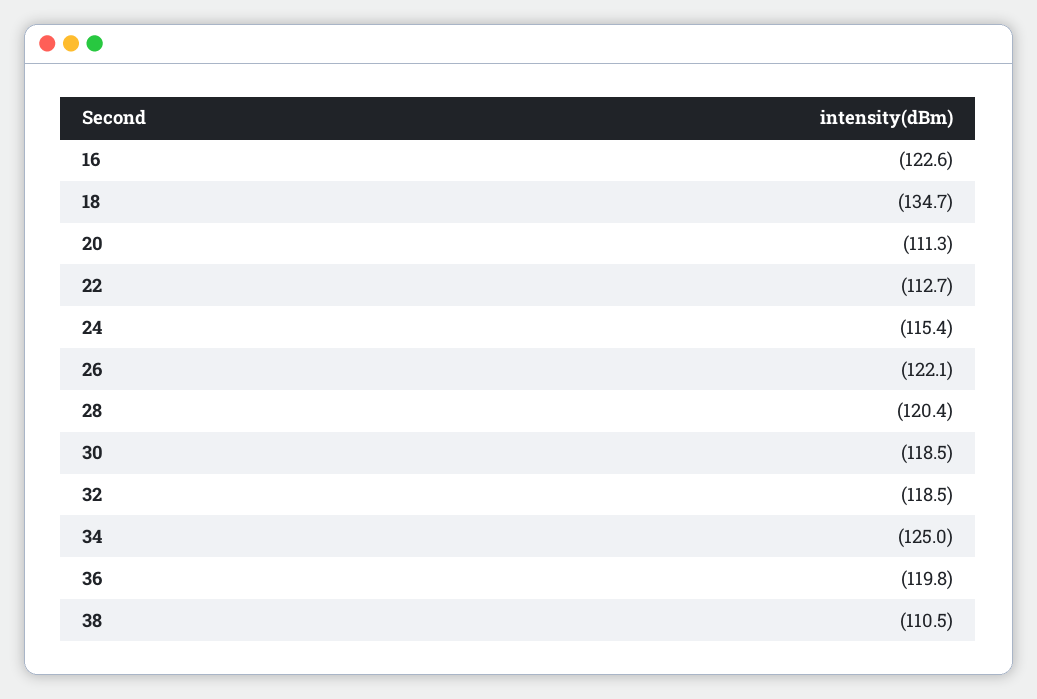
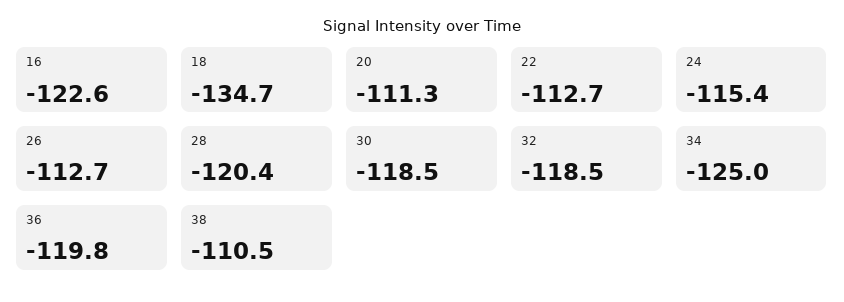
  {
    "16": -122.6,
    "18": -134.7,
    "20": -111.3,
    "22": -112.7,
    "24": -115.4,
-   "26": -122.1,
+   "26": -112.7,
    "28": -120.4,
    "30": -118.5,
    "32": -118.5,
    "34": -125,
    "36": -119.8,
    "38": -110.5
  }

